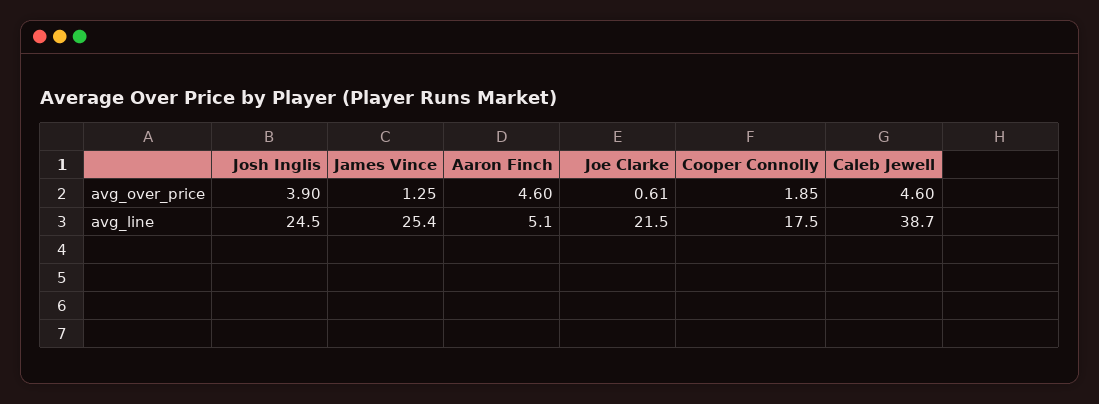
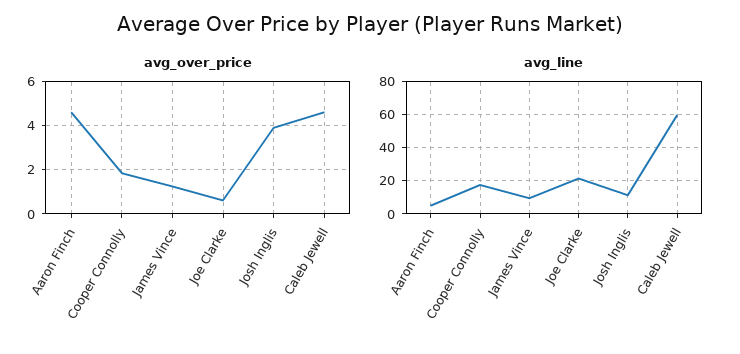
  {
    "avg_over_price": {
      "Josh Inglis": 3.9,
      "James Vince": 1.25,
      "Aaron Finch": 4.6,
      "Joe Clarke": 0.61,
      "Cooper Connolly": 1.85,
      "Caleb Jewell": 4.6
    },
    "avg_line": {
-     "Josh Inglis": 24.5,
+     "Josh Inglis": 10,
-     "James Vince": 25.4,
+     "James Vince": 10,
      "Aaron Finch": 5.1,
      "Joe Clarke": 21.5,
      "Cooper Connolly": 17.5,
-     "Caleb Jewell": 38.7
+     "Caleb Jewell": 60
    }
  }

